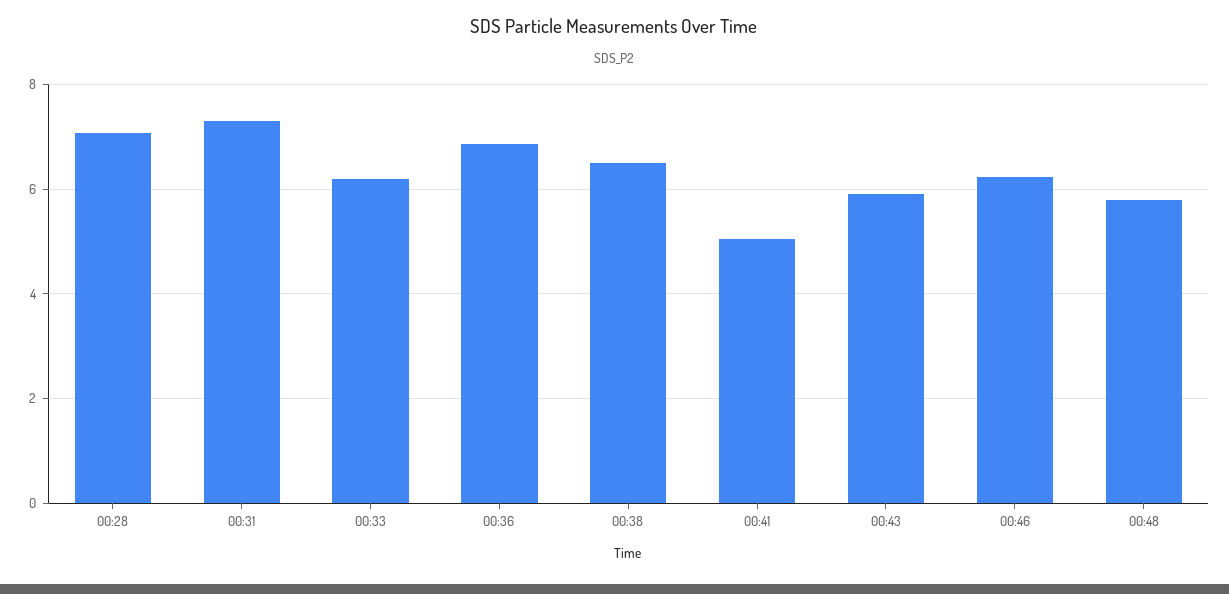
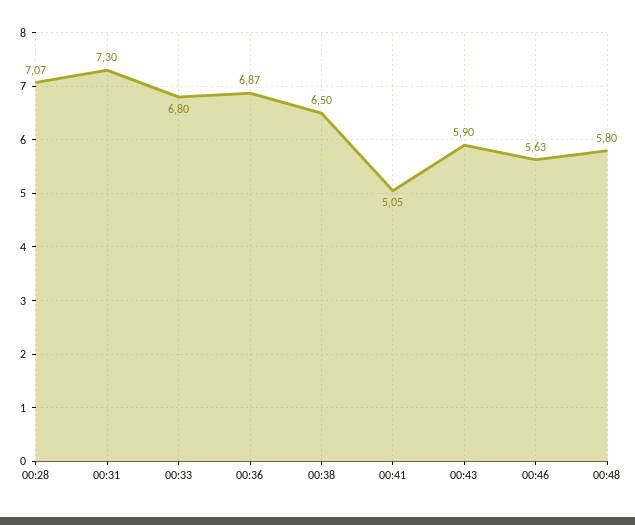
  {
    "00:28": 7.07,
    "00:31": 7.3,
-   "00:33": 6.2,
+   "00:33": 6.8,
    "00:36": 6.87,
    "00:38": 6.5,
    "00:41": 5.05,
    "00:43": 5.9,
-   "00:46": 6.2,
+   "00:46": 5.63,
    "00:48": 5.8
  }

